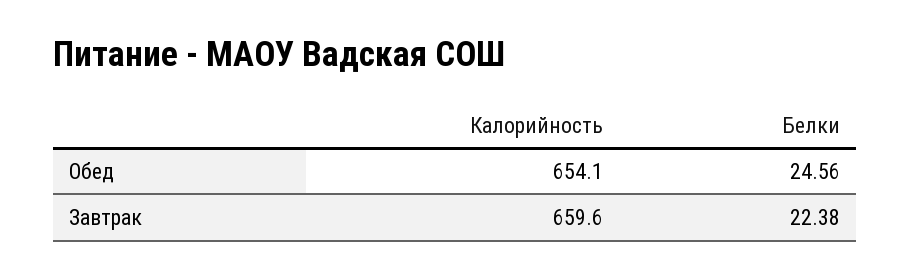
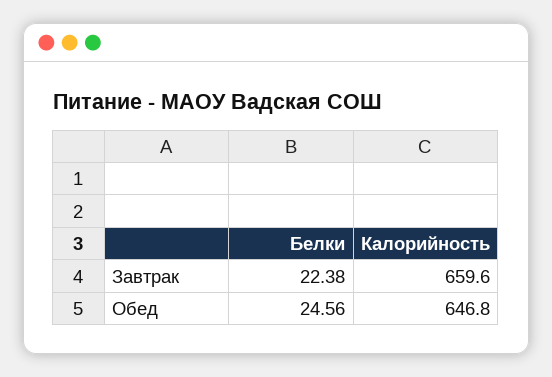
  {
    "Калорийность": {
-     "Обед": 654.1,
+     "Обед": 646.8,
      "Завтрак": 659.6
    },
    "Белки": {
      "Обед": 24.56,
      "Завтрак": 22.38
    }
  }

